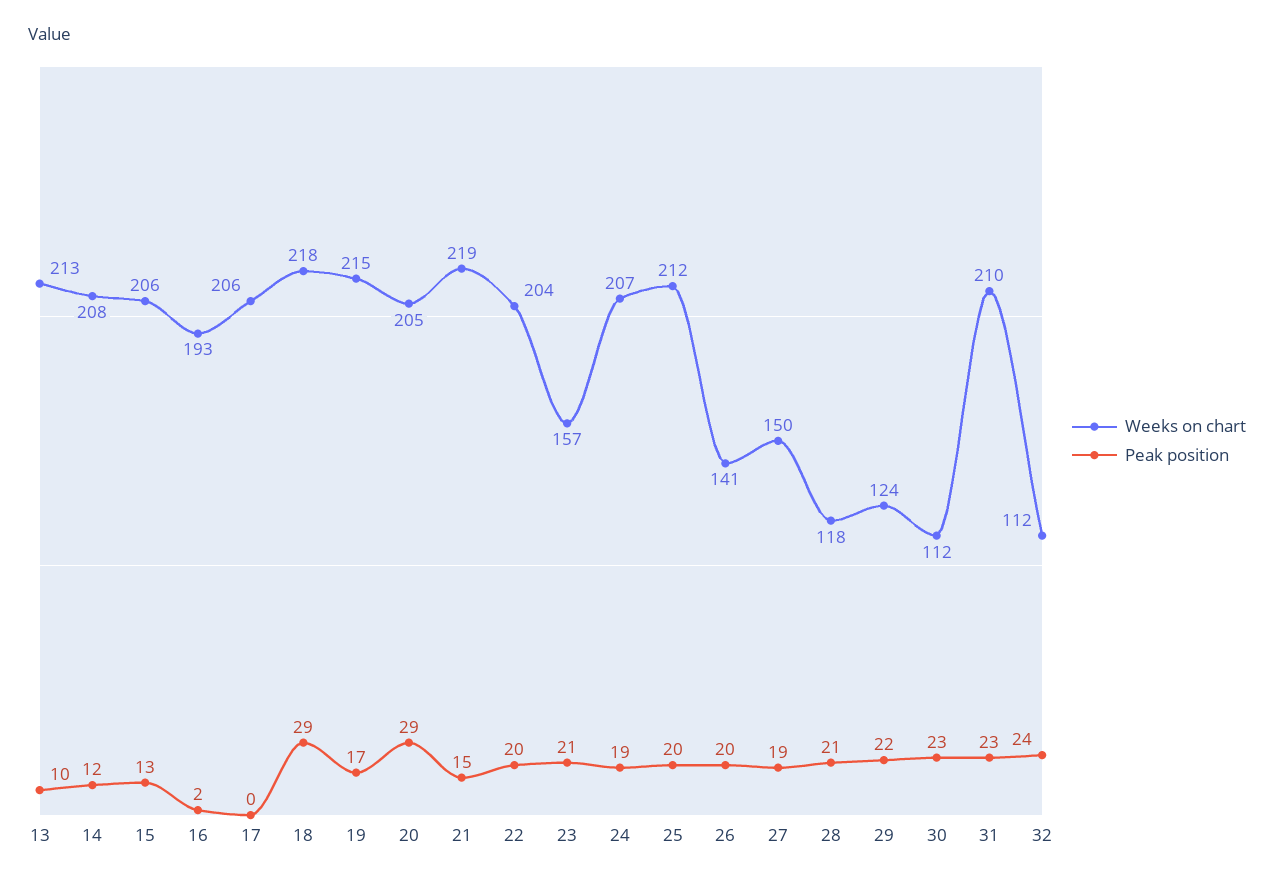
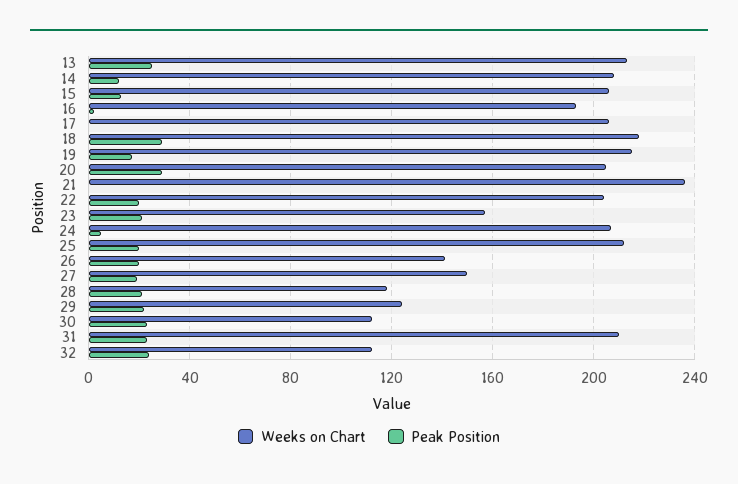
  {
    "Weeks on chart": {
      "13": 213,
      "14": 208,
      "15": 206,
      "16": 193,
      "17": 206,
      "18": 218,
      "19": 215,
      "20": 205,
-     "21": 219,
+     "21": 235,
      "22": 204,
      "23": 157,
      "24": 207,
      "25": 212,
      "26": 141,
      "27": 150,
      "28": 118,
      "29": 124,
      "30": 112,
      "31": 210,
      "32": 112
    },
    "Peak position": {
-     "13": 10,
+     "13": 25,
      "14": 12,
      "15": 13,
      "16": 2,
      "17": 0,
      "18": 29,
      "19": 17,
      "20": 29,
-     "21": 15,
+     "21": 0,
      "22": 20,
      "23": 21,
-     "24": 19,
+     "24": 5,
      "25": 20,
      "26": 20,
      "27": 19,
      "28": 21,
      "29": 22,
      "30": 23,
      "31": 23,
      "32": 24
    }
  }

